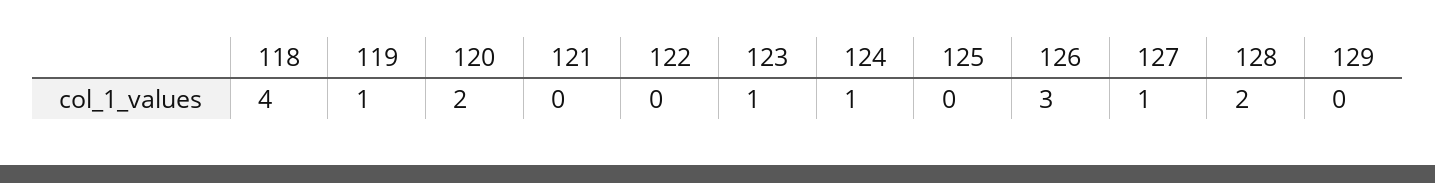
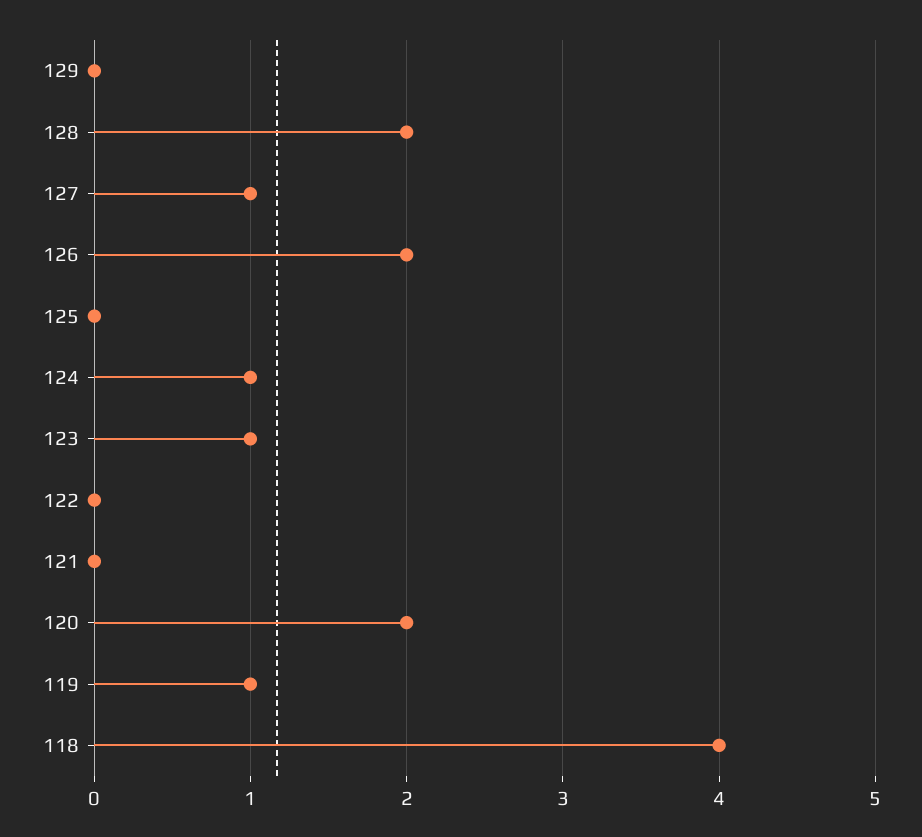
  {
    "118": 4,
    "119": 1,
    "120": 2,
    "121": 0,
    "122": 0,
    "123": 1,
    "124": 1,
    "125": 0,
-   "126": 3,
+   "126": 2,
    "127": 1,
    "128": 2,
    "129": 0
  }

